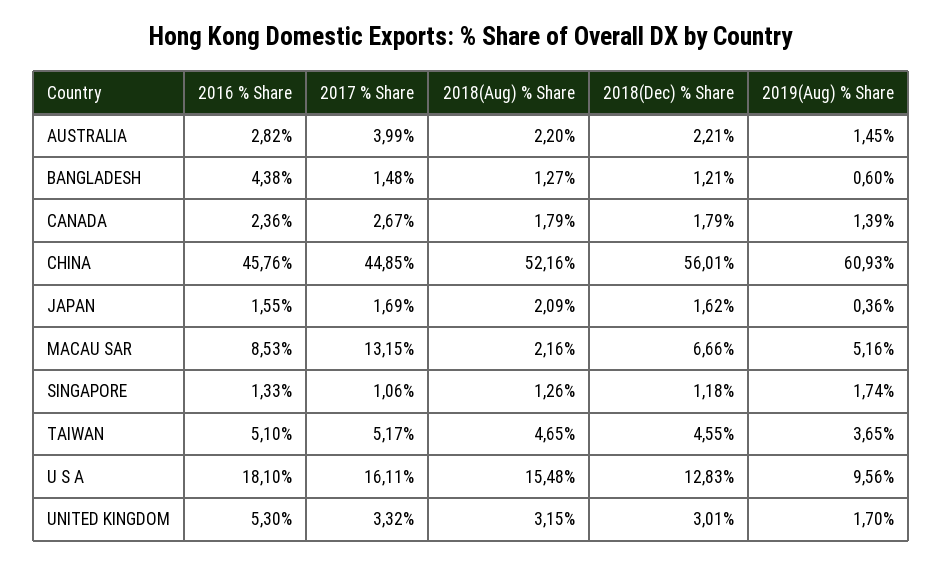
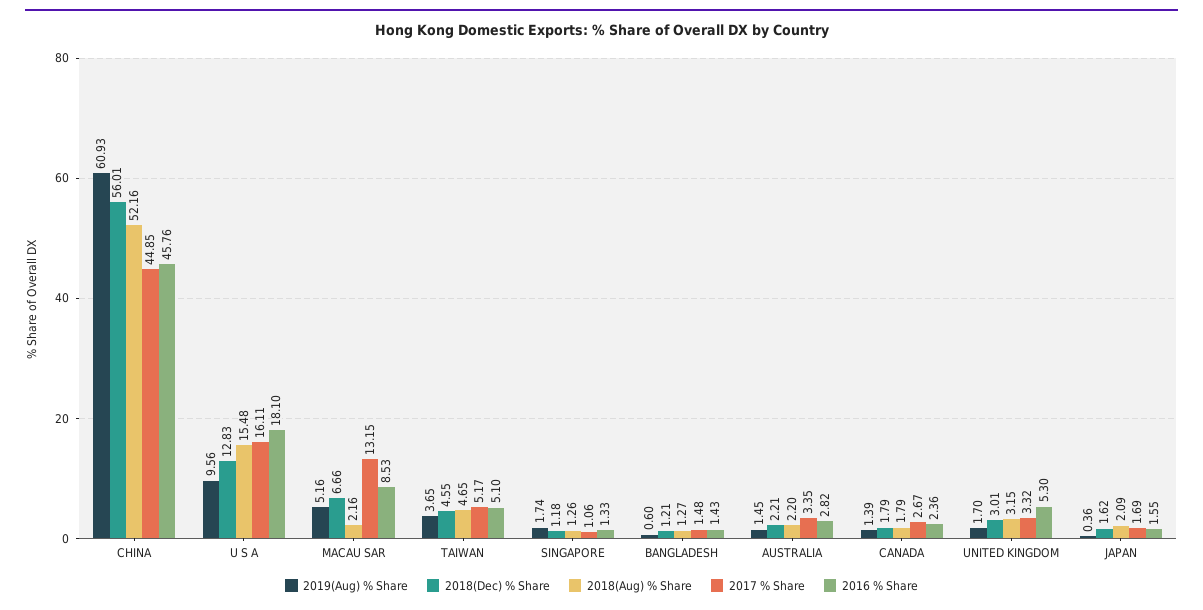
  {
    "2016 % Share": {
      "AUSTRALIA": 2.82,
-     "BANGLADESH": 4.38,
+     "BANGLADESH": 1.43,
      "CANADA": 2.36,
      "CHINA": 45.76,
      "JAPAN": 1.55,
      "MACAU SAR": 8.53,
      "SINGAPORE": 1.33,
      "TAIWAN": 5.1,
      "U S A": 18.1,
      "UNITED KINGDOM": 5.3
    },
    "2017 % Share": {
-     "AUSTRALIA": 3.99,
+     "AUSTRALIA": 3.35,
      "BANGLADESH": 1.48,
      "CANADA": 2.67,
      "CHINA": 44.85,
      "JAPAN": 1.69,
      "MACAU SAR": 13.15,
      "SINGAPORE": 1.06,
      "TAIWAN": 5.17,
      "U S A": 16.11,
      "UNITED KINGDOM": 3.32
    },
    "2018(Aug) % Share": {
      "AUSTRALIA": 2.2,
      "BANGLADESH": 1.27,
      "CANADA": 1.79,
      "CHINA": 52.16,
      "JAPAN": 2.09,
      "MACAU SAR": 2.16,
      "SINGAPORE": 1.26,
      "TAIWAN": 4.65,
      "U S A": 15.48,
      "UNITED KINGDOM": 3.15
    },
    "2018(Dec) % Share": {
      "AUSTRALIA": 2.21,
      "BANGLADESH": 1.21,
      "CANADA": 1.79,
      "CHINA": 56.01,
      "JAPAN": 1.62,
      "MACAU SAR": 6.66,
      "SINGAPORE": 1.18,
      "TAIWAN": 4.55,
      "U S A": 12.83,
      "UNITED KINGDOM": 3.01
    },
    "2019(Aug) % Share": {
      "AUSTRALIA": 1.45,
      "BANGLADESH": 0.6,
      "CANADA": 1.39,
      "CHINA": 60.93,
      "JAPAN": 0.36,
      "MACAU SAR": 5.16,
      "SINGAPORE": 1.74,
      "TAIWAN": 3.65,
      "U S A": 9.56,
      "UNITED KINGDOM": 1.7
    }
  }

